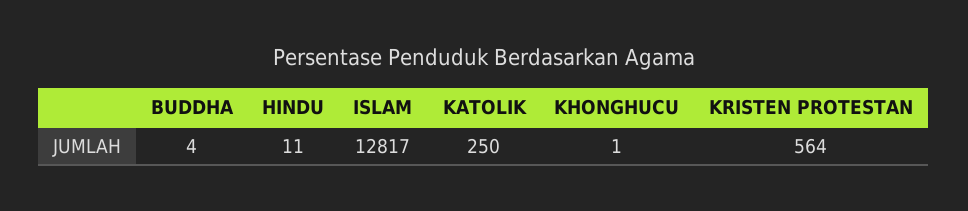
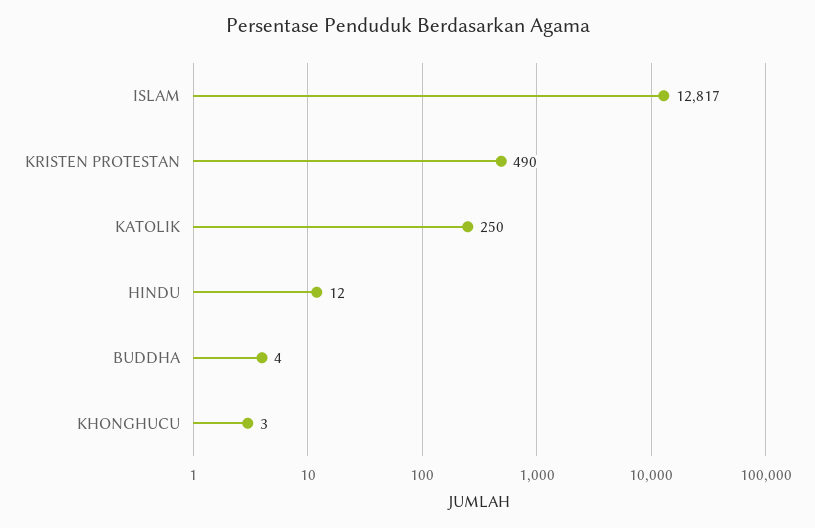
  {
    "BUDDHA": 4,
-   "HINDU": 11,
+   "HINDU": 12,
    "ISLAM": 12817,
    "KATOLIK": 250,
-   "KHONGHUCU": 1,
+   "KHONGHUCU": 3,
-   "KRISTEN PROTESTAN": 564
+   "KRISTEN PROTESTAN": 490
  }

